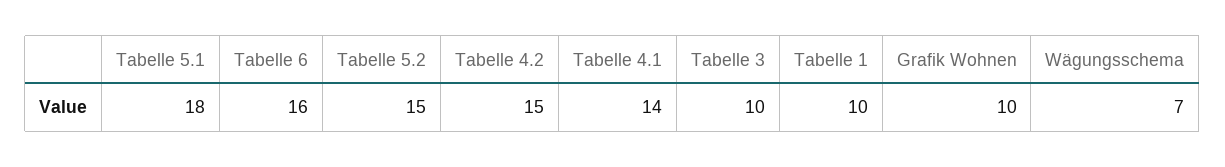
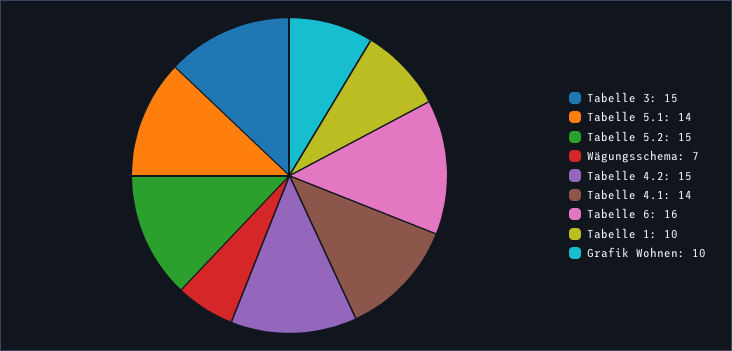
  {
-   "Tabelle 5.1": 18,
+   "Tabelle 5.1": 14,
    "Tabelle 6": 16,
    "Tabelle 5.2": 15,
    "Tabelle 4.2": 15,
    "Tabelle 4.1": 14,
-   "Tabelle 3": 10,
+   "Tabelle 3": 15,
    "Tabelle 1": 10,
    "Grafik Wohnen": 10,
    "Wägungsschema": 7
  }

